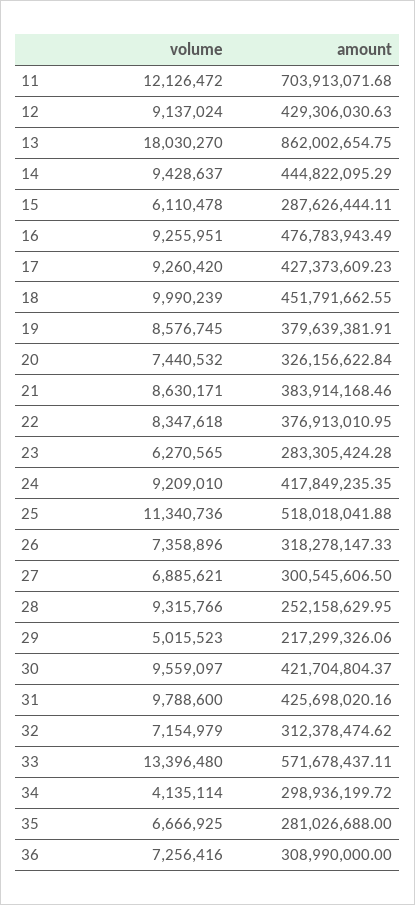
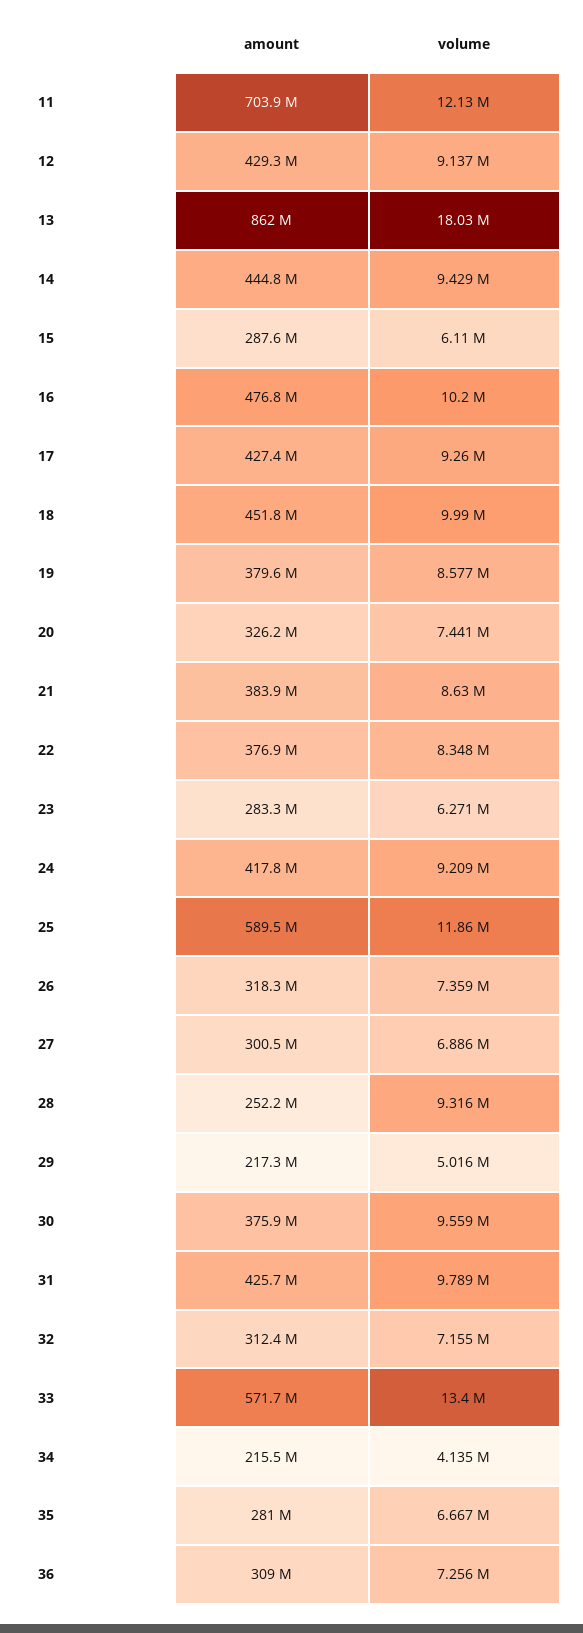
  {
    "volume": {
      "11": 12126472,
      "12": 9137024,
      "13": 18030270,
      "14": 9428637,
      "15": 6110478,
-     "16": 9255951,
+     "16": 10200000,
      "17": 9260420,
      "18": 9990239,
      "19": 8576745,
      "20": 7440532,
      "21": 8630171,
      "22": 8347618,
      "23": 6270565,
      "24": 9209010,
-     "25": 11340736,
+     "25": 11860000,
      "26": 7358896,
      "27": 6885621,
      "28": 9315766,
      "29": 5015523,
      "30": 9559097,
      "31": 9788600,
      "32": 7154979,
      "33": 13396480,
      "34": 4135114,
      "35": 6666925,
      "36": 7256416
    },
    "amount": {
      "11": 703913071.68,
      "12": 429306030.63,
      "13": 862002654.75,
      "14": 444822095.29,
      "15": 287626444.11,
      "16": 476783943.49,
      "17": 427373609.23,
      "18": 451791662.55,
      "19": 379639381.91,
      "20": 326156622.84,
      "21": 383914168.46,
      "22": 376913010.95,
      "23": 283305424.28,
      "24": 417849235.35,
-     "25": 518018041.88,
+     "25": 589500000,
      "26": 318278147.33,
      "27": 300545606.5,
      "28": 252158629.95,
      "29": 217299326.06,
-     "30": 421704804.37,
+     "30": 375900000,
      "31": 425698020.16,
      "32": 312378474.62,
      "33": 571678437.11,
-     "34": 298936199.72,
+     "34": 215500000,
      "35": 281026688,
      "36": 308990000
    }
  }

